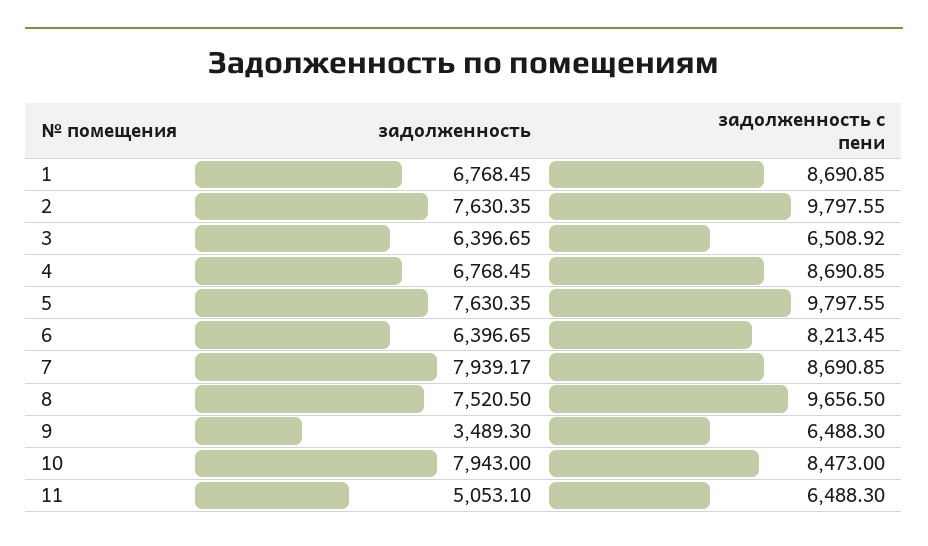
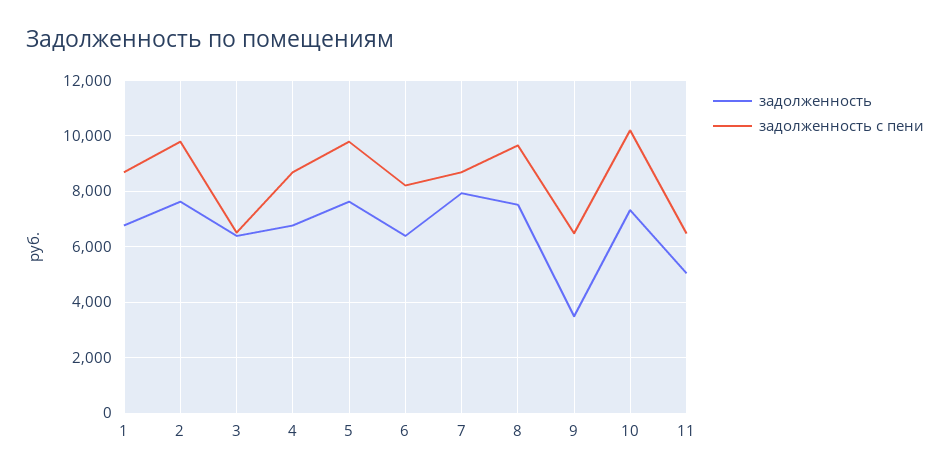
  {
    "задолженность": {
      "1": 6768.45,
      "2": 7630.35,
      "3": 6396.65,
      "4": 6768.45,
      "5": 7630.35,
      "6": 6396.65,
      "7": 7939.17,
      "8": 7520.5,
      "9": 3489.3,
-     "10": 7943,
+     "10": 7250,
      "11": 5053.1
    },
    "задолженность с пени": {
      "1": 8690.85,
      "2": 9797.55,
      "3": 6508.92,
      "4": 8690.85,
      "5": 9797.55,
      "6": 8213.45,
      "7": 8690.85,
      "8": 9656.5,
      "9": 6488.3,
-     "10": 8473,
+     "10": 10250,
      "11": 6488.3
    }
  }

